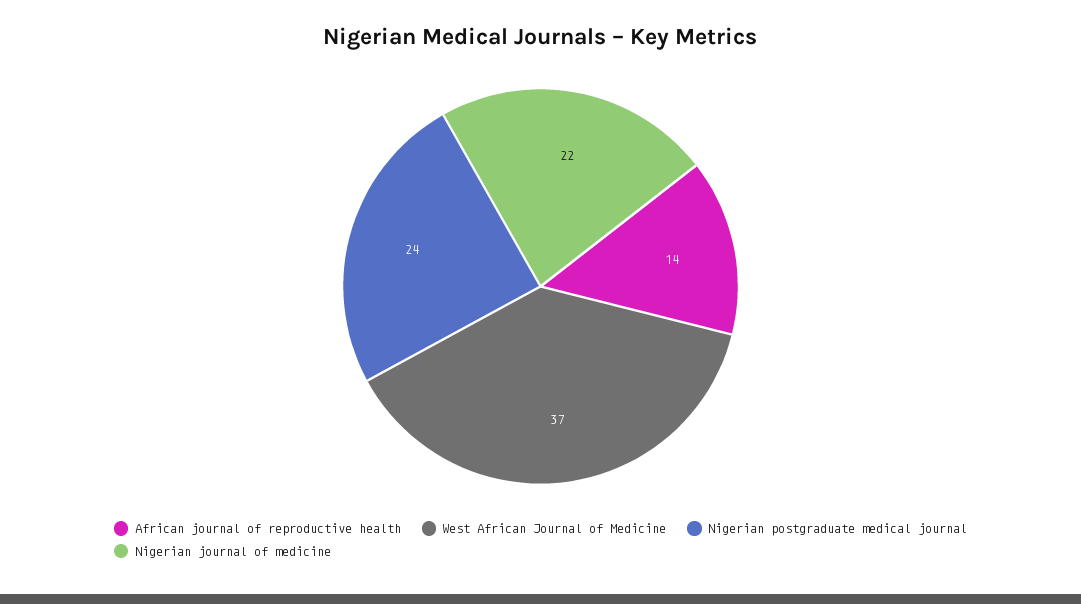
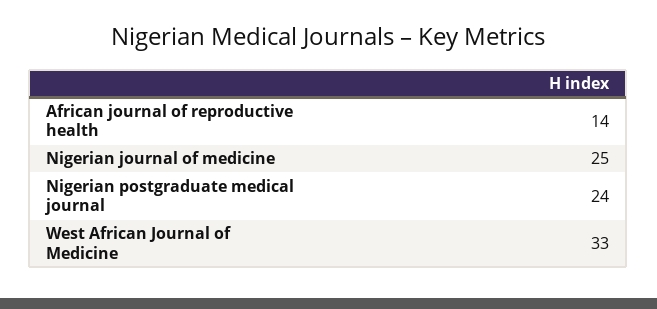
  {
    "African journal of reproductive health": 14,
-   "West African Journal of Medicine": 37,
+   "West African Journal of Medicine": 33,
    "Nigerian postgraduate medical journal": 24,
-   "Nigerian journal of medicine": 22
+   "Nigerian journal of medicine": 25
  }

